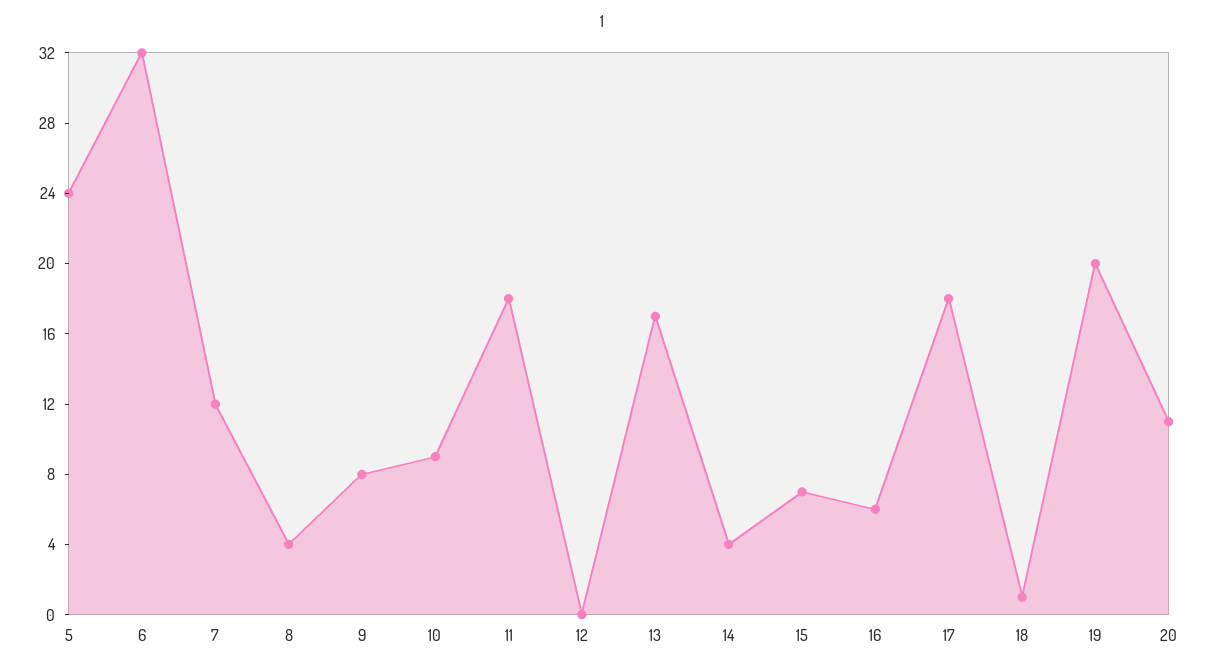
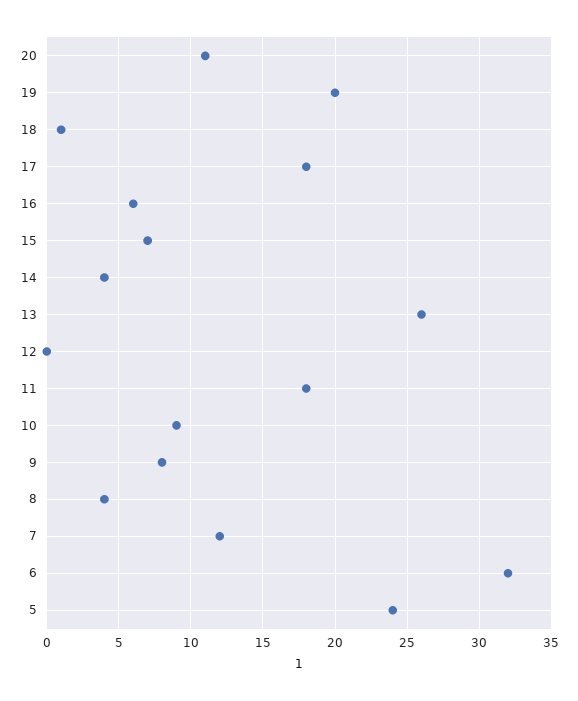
  {
    "5": 24,
    "6": 32,
    "7": 12,
    "8": 4,
    "9": 8,
    "10": 9,
    "11": 18,
    "12": 0,
-   "13": 17,
+   "13": 26,
    "14": 4,
    "15": 7,
    "16": 6,
    "17": 18,
    "18": 1,
    "19": 20,
    "20": 11
  }

